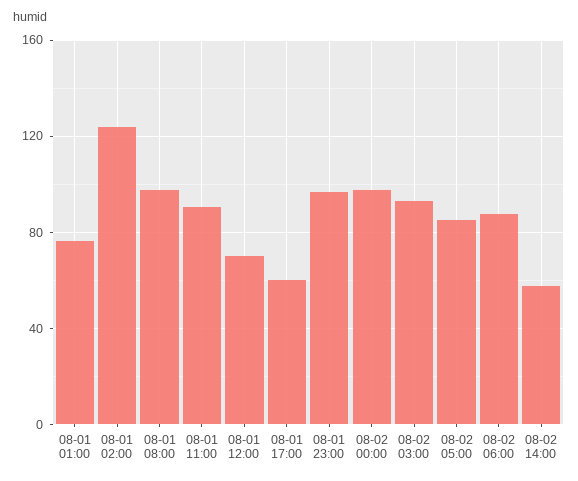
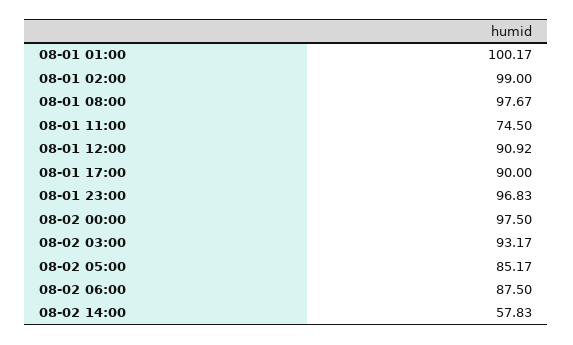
  {
-   "08-01 01:00": 75,
+   "08-01 01:00": 100.17,
-   "08-01 02:00": 125,
+   "08-01 02:00": 99,
    "08-01 08:00": 97.67,
-   "08-01 11:00": 90,
+   "08-01 11:00": 74.5,
-   "08-01 12:00": 70,
+   "08-01 12:00": 90.92,
-   "08-01 17:00": 60,
+   "08-01 17:00": 90,
    "08-01 23:00": 96.83,
    "08-02 00:00": 97.5,
    "08-02 03:00": 93.17,
    "08-02 05:00": 85.17,
    "08-02 06:00": 87.5,
    "08-02 14:00": 57.83
  }

